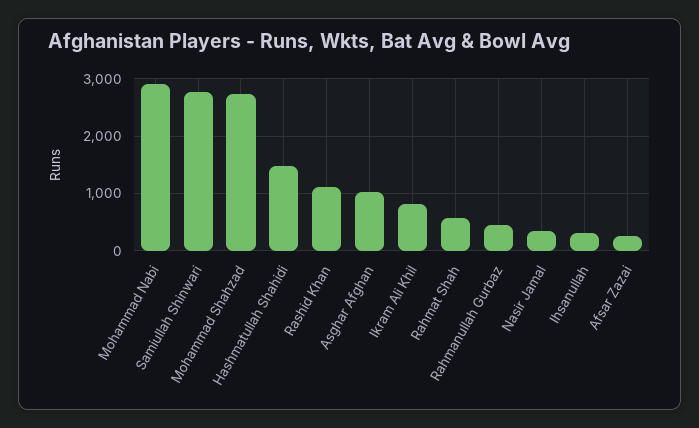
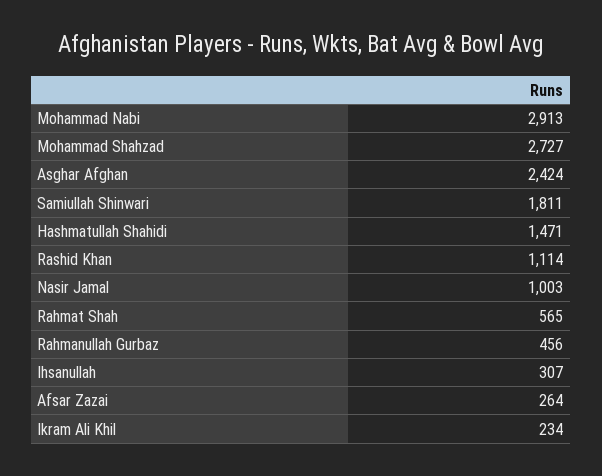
  {
    "Mohammad Nabi": 2913,
-   "Samiullah Shinwari": 2800,
+   "Samiullah Shinwari": 1811,
    "Mohammad Shahzad": 2727,
    "Hashmatullah Shahidi": 1471,
    "Rashid Khan": 1114,
-   "Asghar Afghan": 1000,
+   "Asghar Afghan": 2424,
-   "Ikram Ali Khil": 800,
+   "Ikram Ali Khil": 234,
    "Rahmat Shah": 565,
    "Rahmanullah Gurbaz": 456,
-   "Nasir Jamal": 400,
+   "Nasir Jamal": 1003,
    "Ihsanullah": 307,
    "Afsar Zazai": 264
  }

